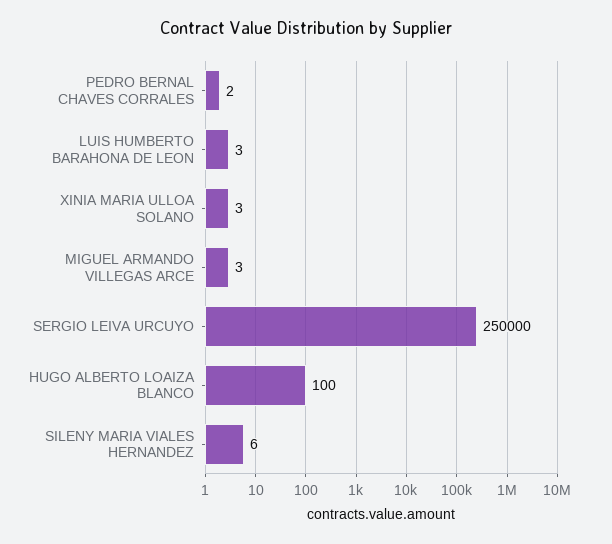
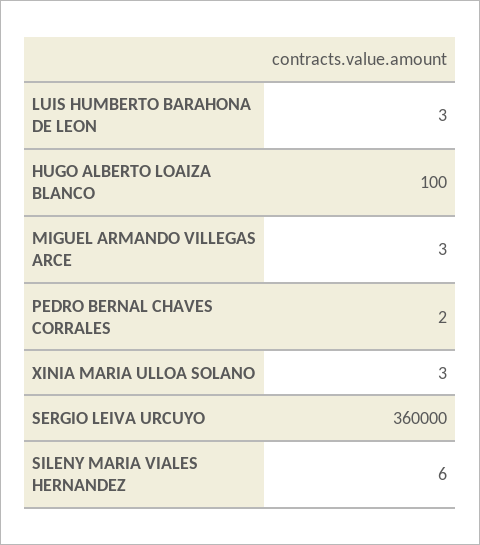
  {
    "PEDRO BERNAL CHAVES CORRALES": 2,
    "LUIS HUMBERTO BARAHONA DE LEON": 3,
    "XINIA MARIA ULLOA SOLANO": 3,
    "MIGUEL ARMANDO VILLEGAS ARCE": 3,
-   "SERGIO LEIVA URCUYO": 250000,
+   "SERGIO LEIVA URCUYO": 360000,
    "HUGO ALBERTO LOAIZA BLANCO": 100,
    "SILENY MARIA VIALES HERNANDEZ": 6
  }

